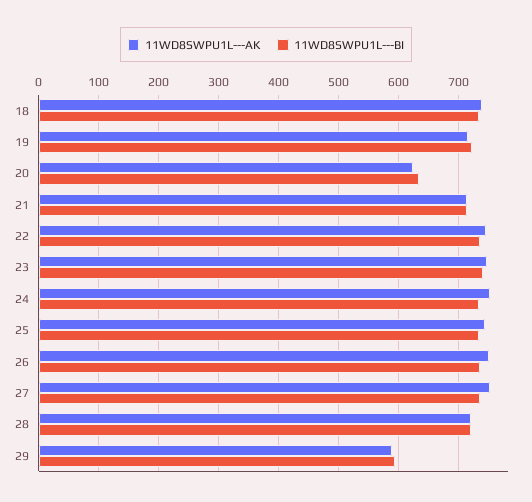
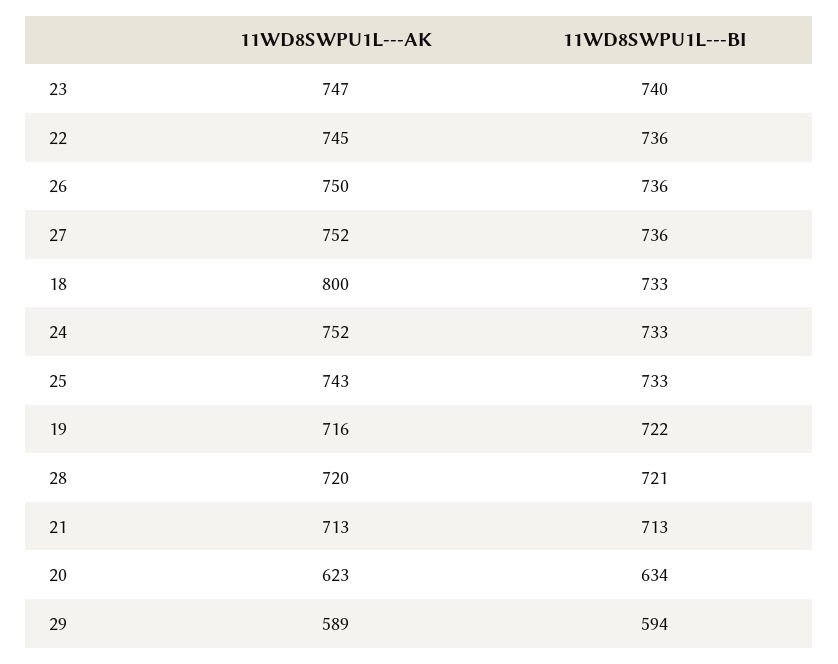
  {
    "11WD8SWPU1L---AK": {
-     "18": 740,
+     "18": 800,
      "19": 716,
      "20": 623,
      "21": 713,
      "22": 745,
      "23": 747,
      "24": 752,
      "25": 743,
      "26": 750,
      "27": 752,
      "28": 720,
      "29": 589
    },
    "11WD8SWPU1L---BI": {
      "18": 733,
      "19": 722,
      "20": 634,
      "21": 713,
      "22": 736,
      "23": 740,
      "24": 733,
      "25": 733,
      "26": 736,
      "27": 736,
      "28": 721,
      "29": 594
    }
  }

